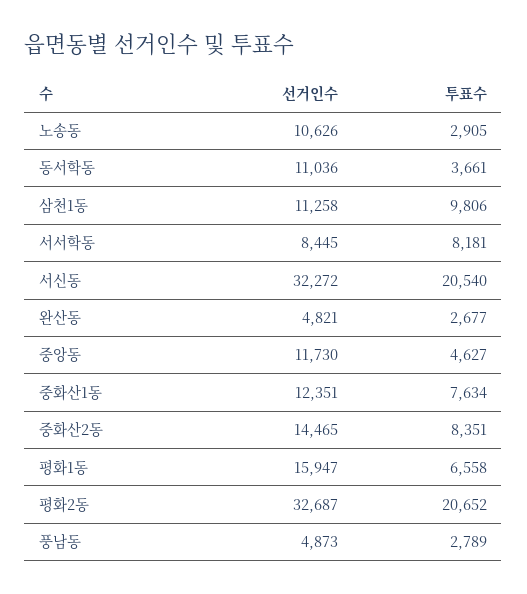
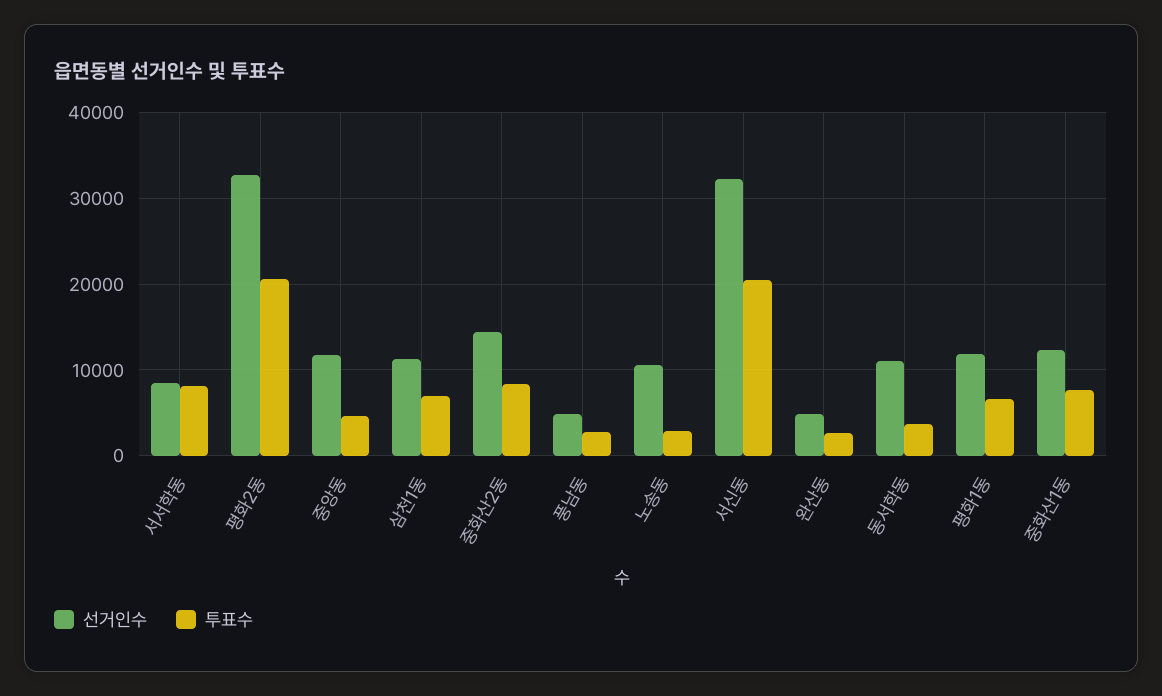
  {
    "선거인수": {
      "노송동": 10626,
      "동서학동": 11036,
      "삼천1동": 11258,
      "서서학동": 8445,
      "서신동": 32272,
      "완산동": 4821,
      "중앙동": 11730,
      "중화산1동": 12351,
      "중화산2동": 14465,
-     "평화1동": 15947,
+     "평화1동": 12000,
      "평화2동": 32687,
      "풍남동": 4873
    },
    "투표수": {
      "노송동": 2905,
      "동서학동": 3661,
-     "삼천1동": 9806,
+     "삼천1동": 7000,
      "서서학동": 8181,
      "서신동": 20540,
      "완산동": 2677,
      "중앙동": 4627,
      "중화산1동": 7634,
      "중화산2동": 8351,
      "평화1동": 6558,
      "평화2동": 20652,
      "풍남동": 2789
    }
  }

